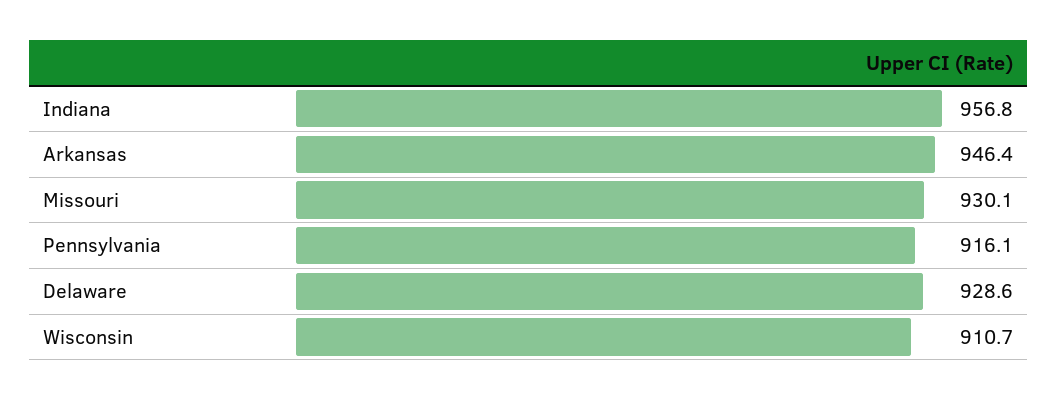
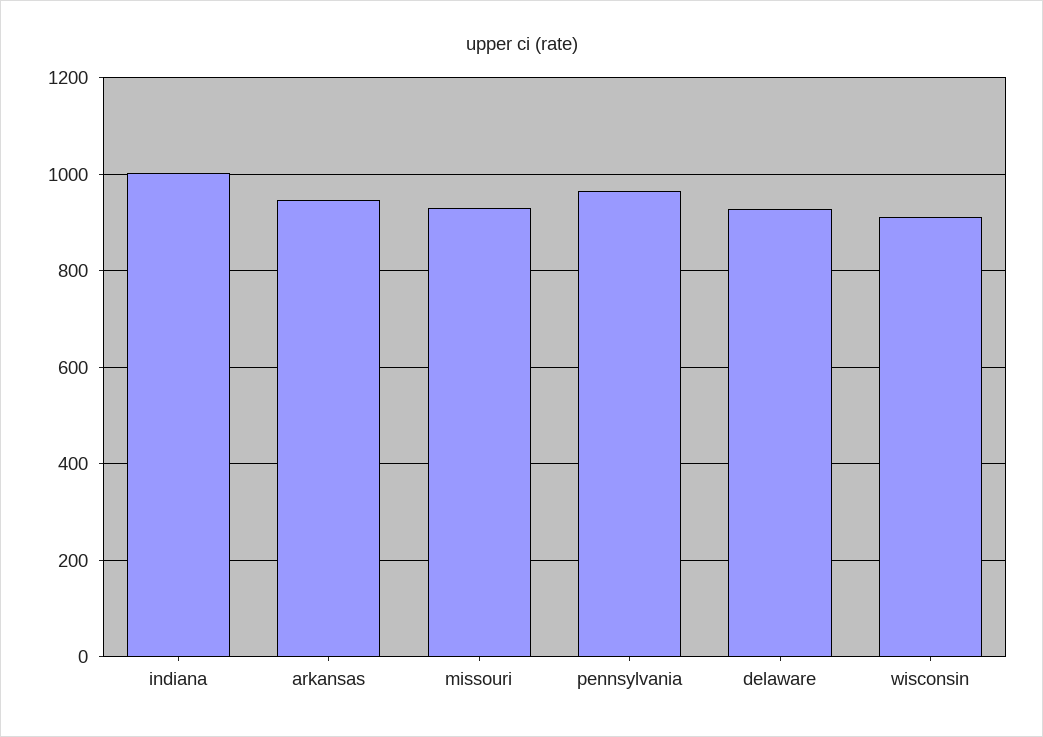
  {
-   "Indiana": 956.8,
+   "Indiana": 1000,
    "Arkansas": 946.4,
    "Missouri": 930.1,
-   "Pennsylvania": 916.1,
+   "Pennsylvania": 960,
    "Delaware": 928.6,
    "Wisconsin": 910.7
  }

